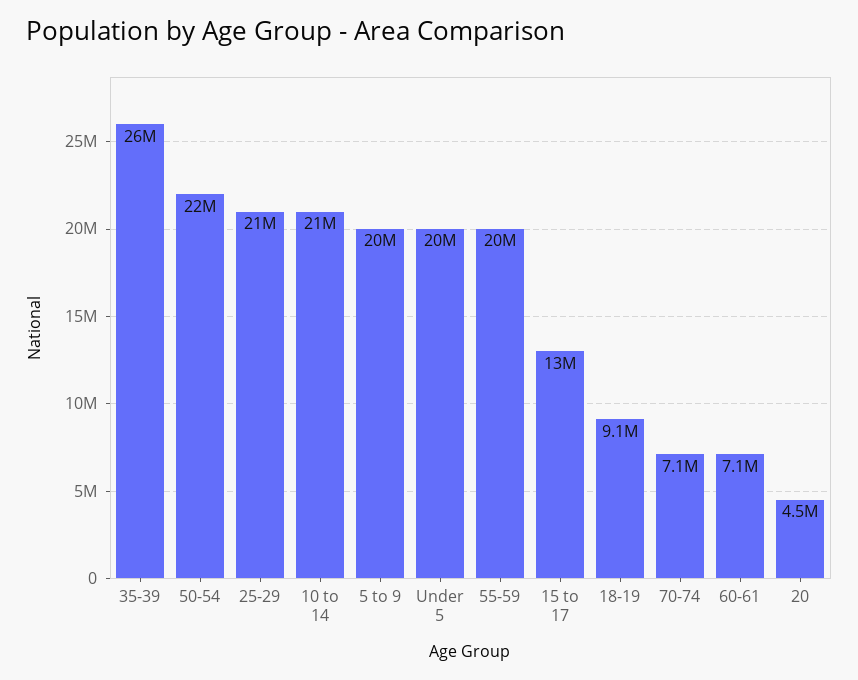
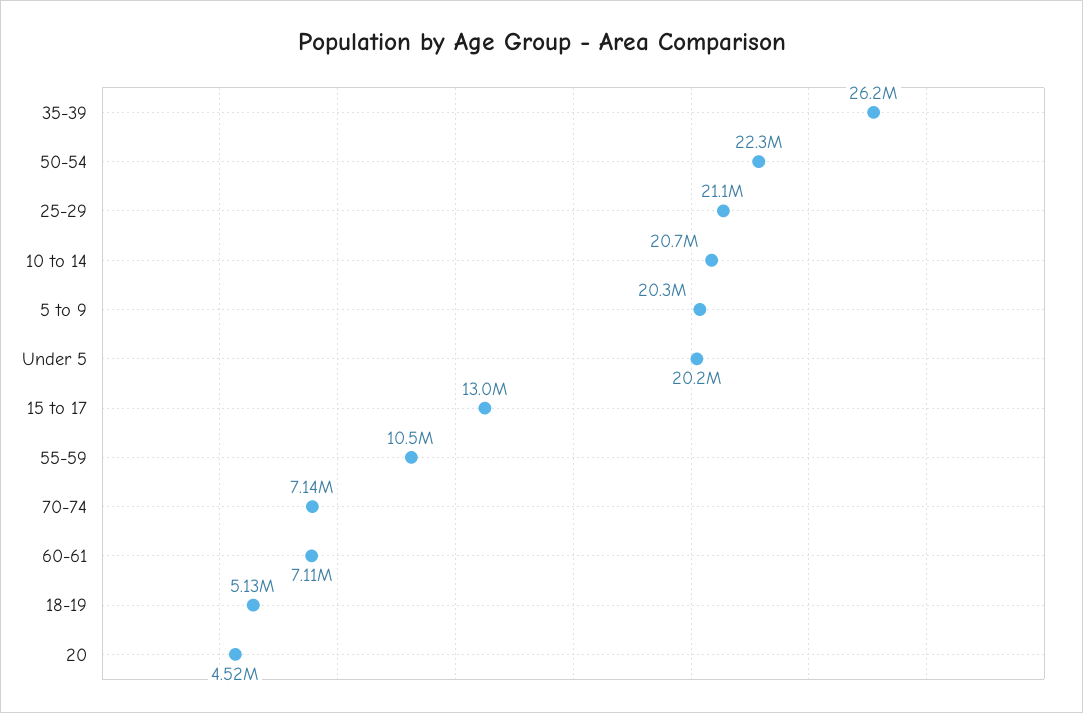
  {
    "35-39": 26200000,
    "50-54": 22300000,
    "25-29": 21100000,
    "10 to 14": 20700000,
    "5 to 9": 20300000,
    "Under 5": 20200000,
-   "55-59": 20000000,
+   "55-59": 10500000,
    "15 to 17": 13000000,
-   "18-19": 9100000,
+   "18-19": 5130000,
    "70-74": 7140000,
    "60-61": 7110000,
    "20": 4520000
  }

